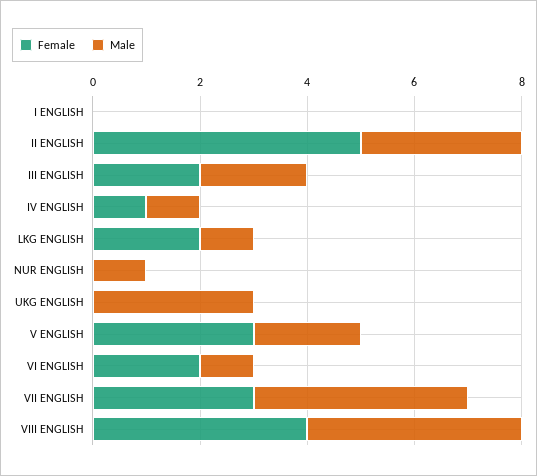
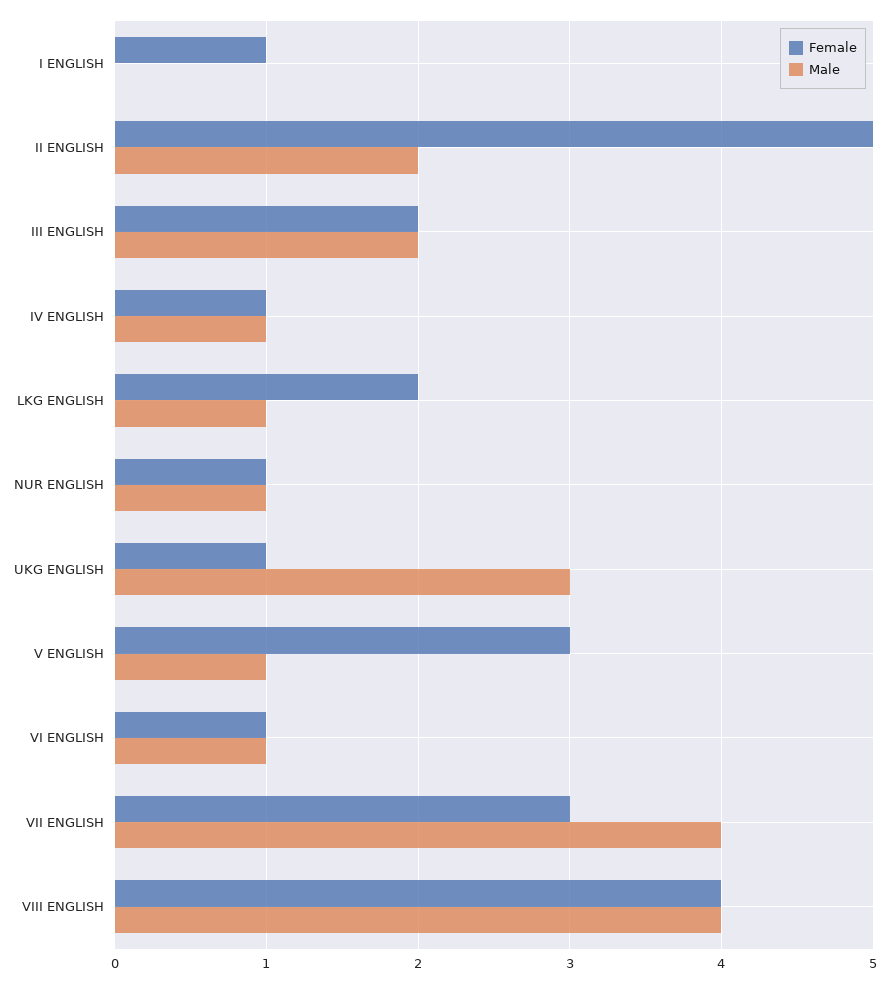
  {
    "Female": {
-     "I ENGLISH": 0,
+     "I ENGLISH": 1,
      "II ENGLISH": 5,
      "III ENGLISH": 2,
      "IV ENGLISH": 1,
      "LKG ENGLISH": 2,
-     "NUR ENGLISH": 0,
+     "NUR ENGLISH": 1,
-     "UKG ENGLISH": 0,
+     "UKG ENGLISH": 1,
      "V ENGLISH": 3,
-     "VI ENGLISH": 2,
+     "VI ENGLISH": 1,
      "VII ENGLISH": 3,
      "VIII ENGLISH": 4
    },
    "Male": {
      "I ENGLISH": 0,
-     "II ENGLISH": 3,
+     "II ENGLISH": 2,
      "III ENGLISH": 2,
      "IV ENGLISH": 1,
      "LKG ENGLISH": 1,
      "NUR ENGLISH": 1,
      "UKG ENGLISH": 3,
-     "V ENGLISH": 2,
+     "V ENGLISH": 1,
      "VI ENGLISH": 1,
      "VII ENGLISH": 4,
      "VIII ENGLISH": 4
    }
  }

